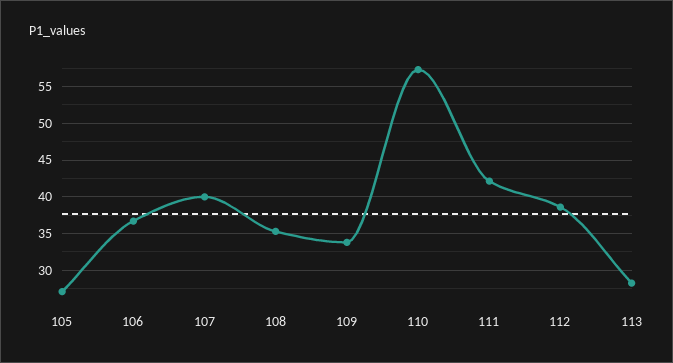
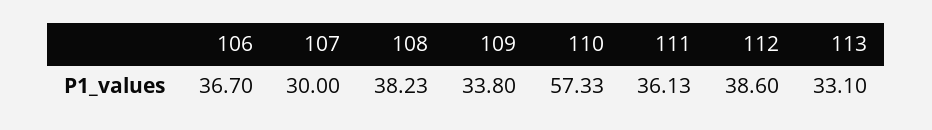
  {
-   "105": 27,
    "106": 36.7,
-   "107": 40,
+   "107": 30,
-   "108": 35,
+   "108": 38.23,
    "109": 33.8,
    "110": 57.33,
-   "111": 42,
+   "111": 36.13,
    "112": 38.6,
-   "113": 28
+   "113": 33.1
  }

